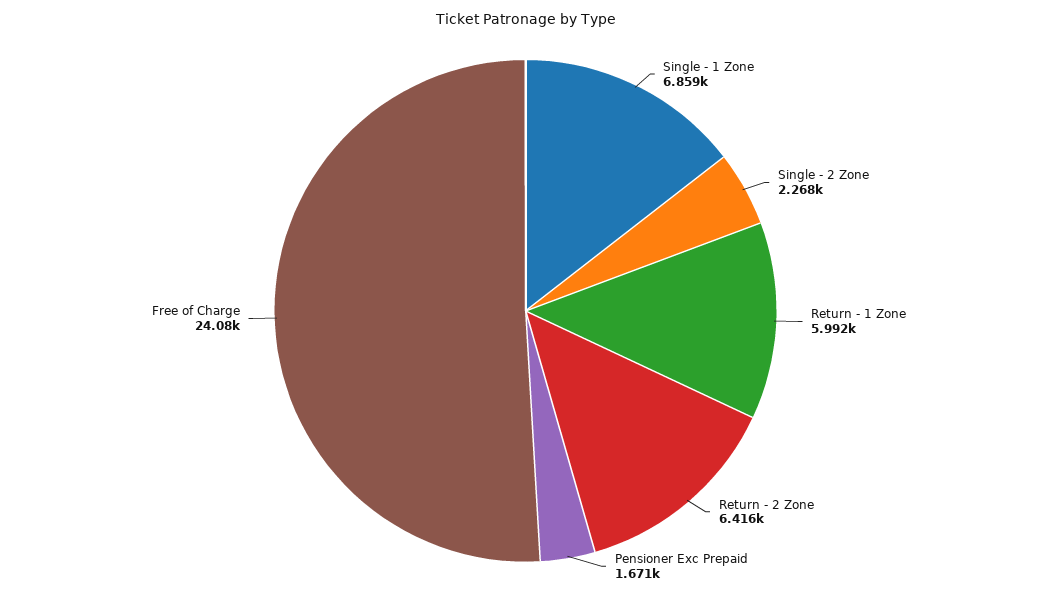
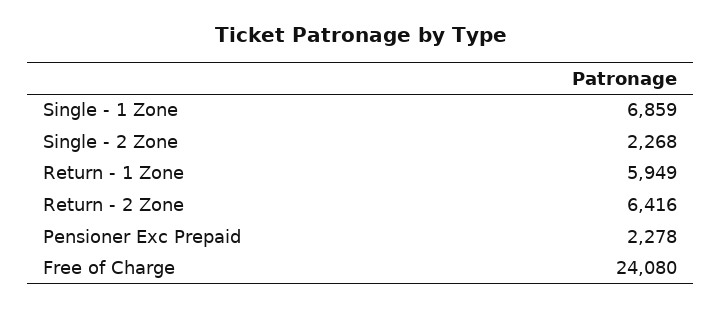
  {
    "Single - 1 Zone": 6859,
    "Single - 2 Zone": 2268,
-   "Return - 1 Zone": 5992,
+   "Return - 1 Zone": 5949,
    "Return - 2 Zone": 6416,
-   "Pensioner Exc Prepaid": 1671,
+   "Pensioner Exc Prepaid": 2278,
    "Free of Charge": 24080
  }

